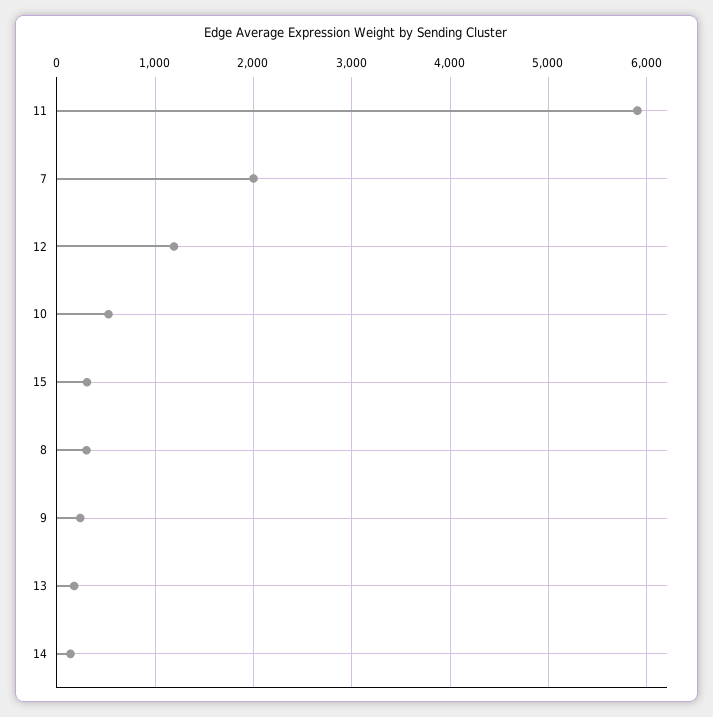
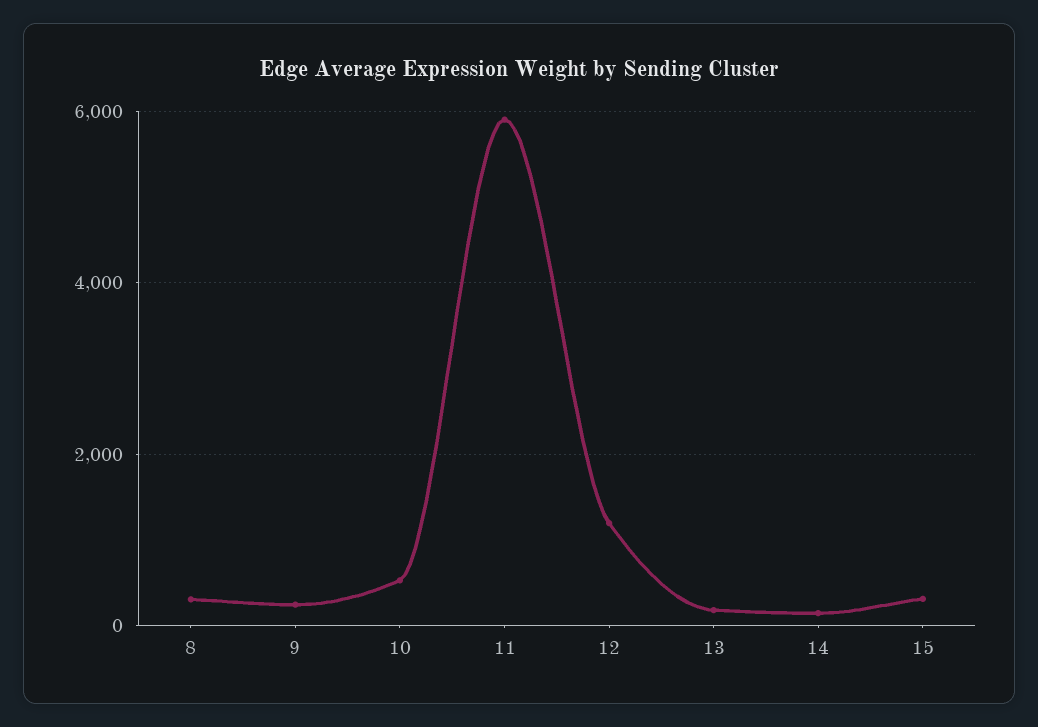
  {
    "11": 5900,
-   "7": 2000,
    "12": 1200,
    "10": 500,
    "15": 300,
    "8": 300,
    "9": 200,
    "13": 200,
    "14": 100
  }

